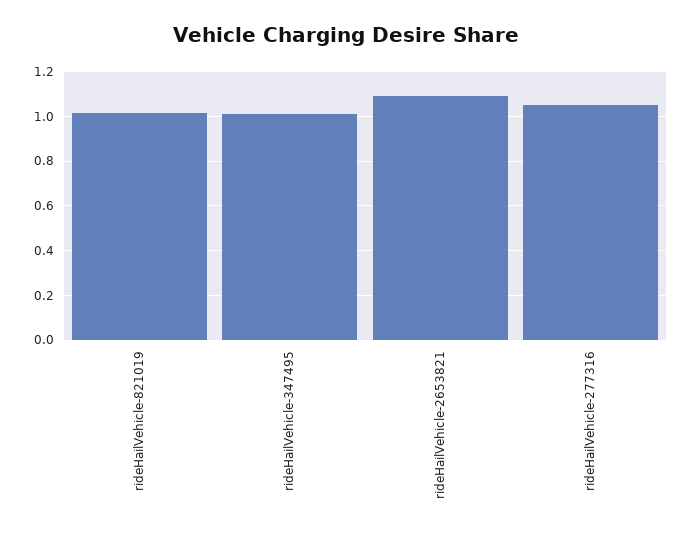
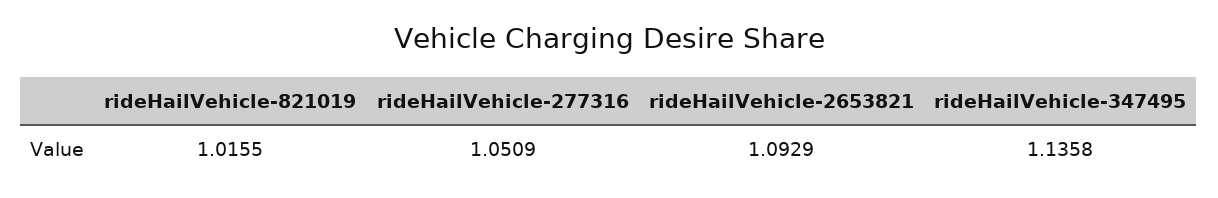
  {
    "rideHailVehicle-821019": 1.0155,
-   "rideHailVehicle-347495": 1,
+   "rideHailVehicle-347495": 1.1358,
    "rideHailVehicle-2653821": 1.0929,
    "rideHailVehicle-277316": 1.0509
  }

